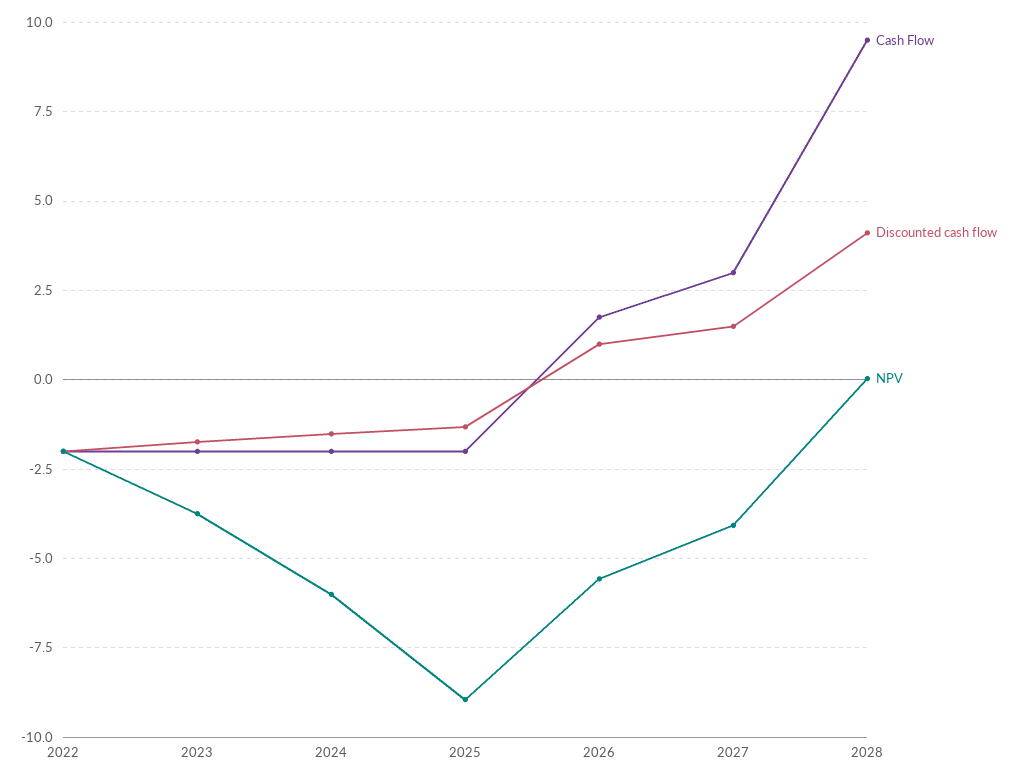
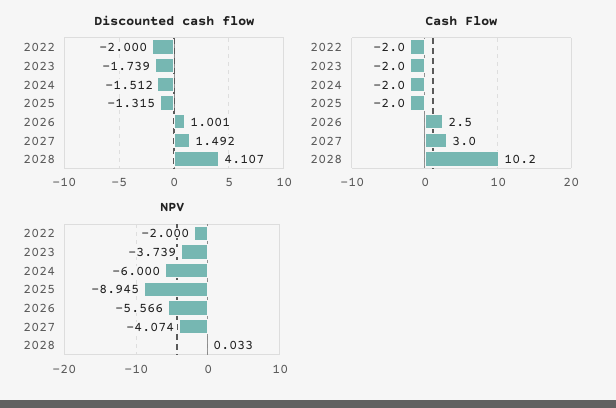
  {
    "Cash Flow": {
      "2022": -2,
      "2023": -2,
      "2024": -2,
      "2025": -2,
-     "2026": 1.75,
+     "2026": 2.5,
      "2027": 3,
-     "2028": 9.5
+     "2028": 10.2
    },
    "Discounted cash flow": {
      "2022": -2,
      "2023": -1.739,
      "2024": -1.512,
      "2025": -1.315,
      "2026": 1.001,
      "2027": 1.492,
      "2028": 4.107
    },
    "NPV": {
      "2022": -2,
      "2023": -3.739,
      "2024": -6,
      "2025": -8.945,
      "2026": -5.566,
      "2027": -4.074,
      "2028": 0.033
    }
  }

